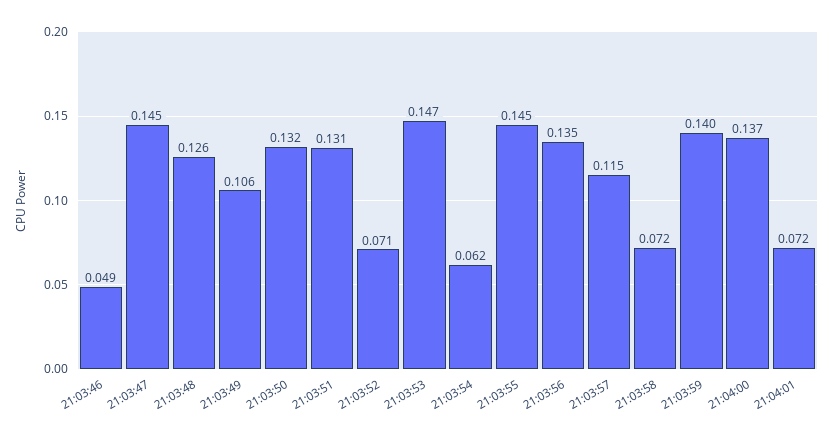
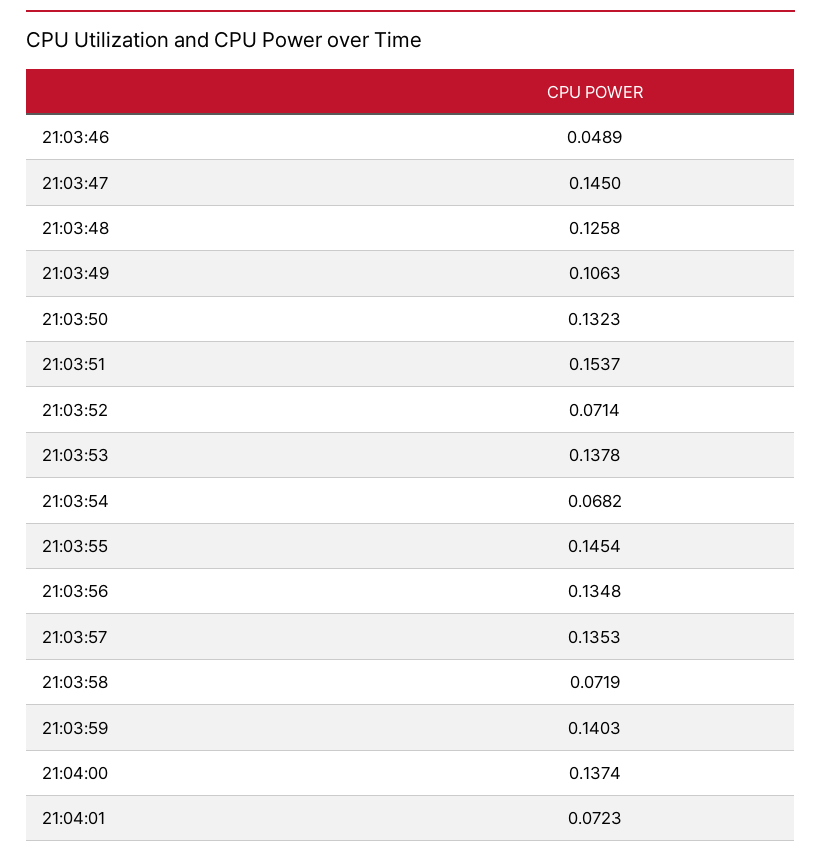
  {
    "21:03:46": 0.0489,
    "21:03:47": 0.145,
    "21:03:48": 0.1258,
    "21:03:49": 0.1063,
    "21:03:50": 0.1323,
-   "21:03:51": 0.131,
+   "21:03:51": 0.1537,
    "21:03:52": 0.0714,
-   "21:03:53": 0.147,
+   "21:03:53": 0.1378,
-   "21:03:54": 0.062,
+   "21:03:54": 0.0682,
    "21:03:55": 0.1454,
    "21:03:56": 0.1348,
-   "21:03:57": 0.115,
+   "21:03:57": 0.1353,
    "21:03:58": 0.0719,
    "21:03:59": 0.1403,
    "21:04:00": 0.1374,
    "21:04:01": 0.0723
  }

